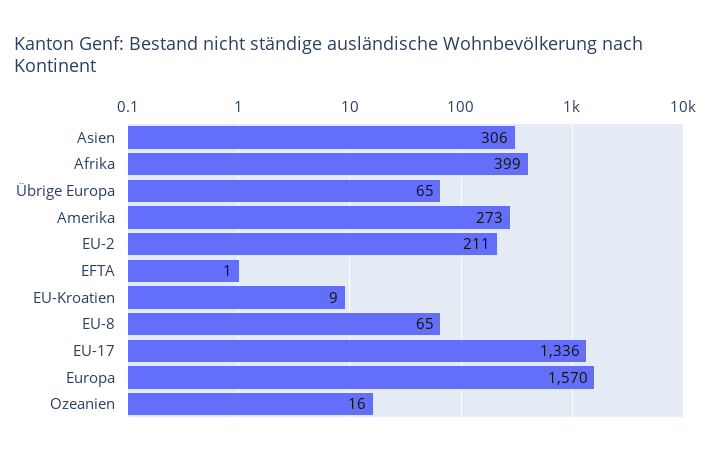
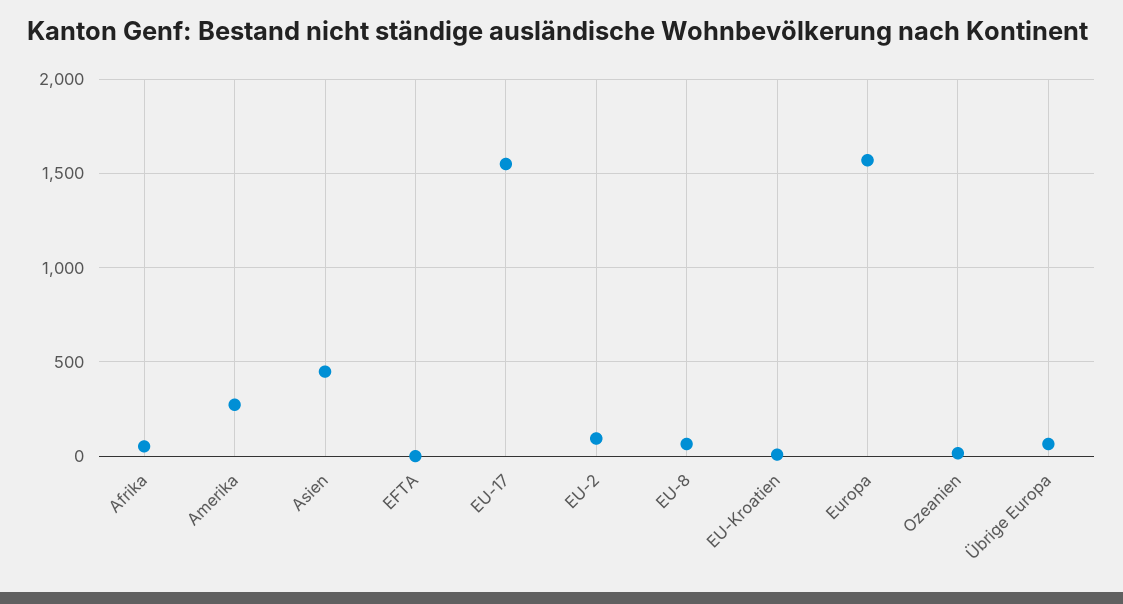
  {
-   "Asien": 306,
+   "Asien": 450,
-   "Afrika": 399,
+   "Afrika": 50,
    "Übrige Europa": 65,
    "Amerika": 273,
-   "EU-2": 211,
+   "EU-2": 100,
    "EFTA": 1,
    "EU-Kroatien": 9,
    "EU-8": 65,
-   "EU-17": 1336,
+   "EU-17": 1550,
    "Europa": 1570,
    "Ozeanien": 16
  }

